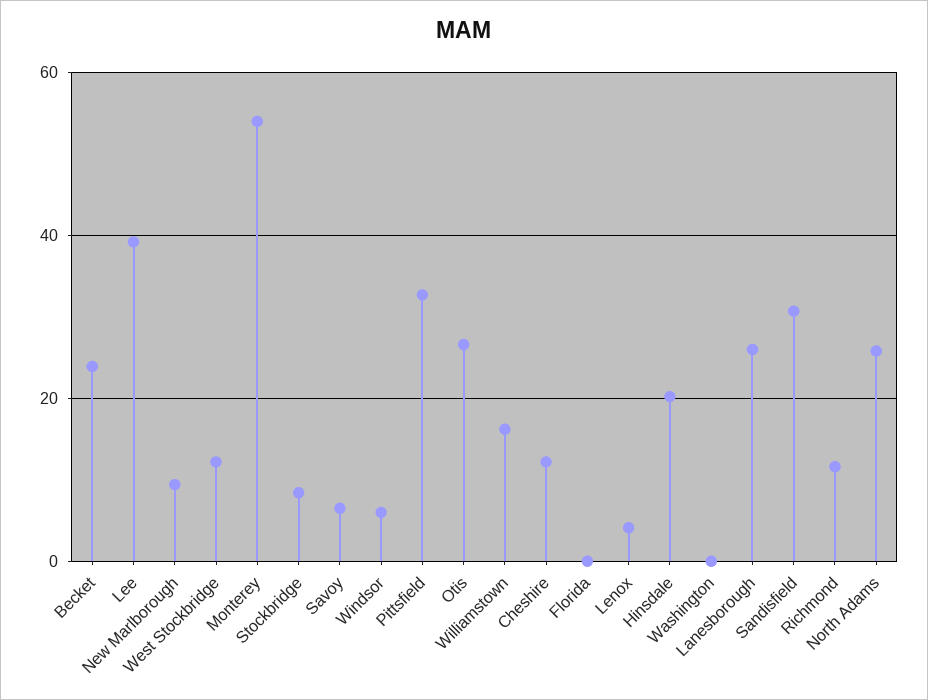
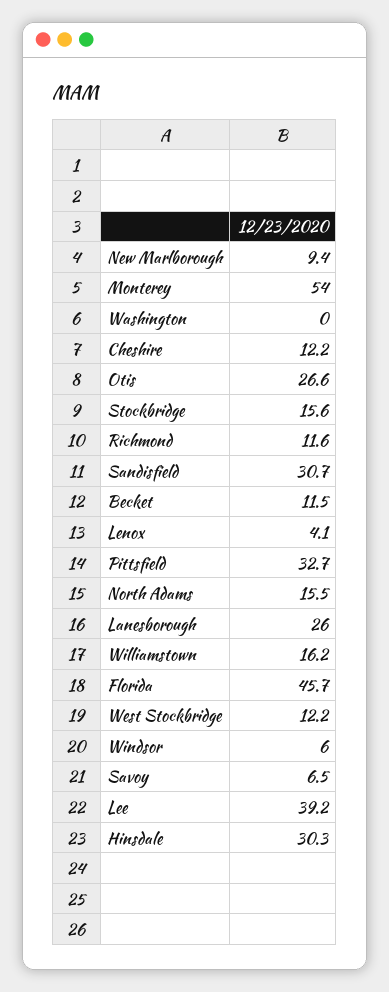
  {
-   "Becket": 24,
+   "Becket": 11.5,
    "Lee": 39.2,
    "New Marlborough": 9.4,
    "West Stockbridge": 12.2,
    "Monterey": 54,
-   "Stockbridge": 8,
+   "Stockbridge": 15.6,
    "Savoy": 6.5,
    "Windsor": 6,
    "Pittsfield": 32.7,
    "Otis": 26.6,
    "Williamstown": 16.2,
    "Cheshire": 12.2,
-   "Florida": 0,
+   "Florida": 45.7,
    "Lenox": 4.1,
-   "Hinsdale": 20,
+   "Hinsdale": 30.3,
    "Washington": 0,
    "Lanesborough": 26,
    "Sandisfield": 30.7,
    "Richmond": 11.6,
-   "North Adams": 26
+   "North Adams": 15.5
  }

